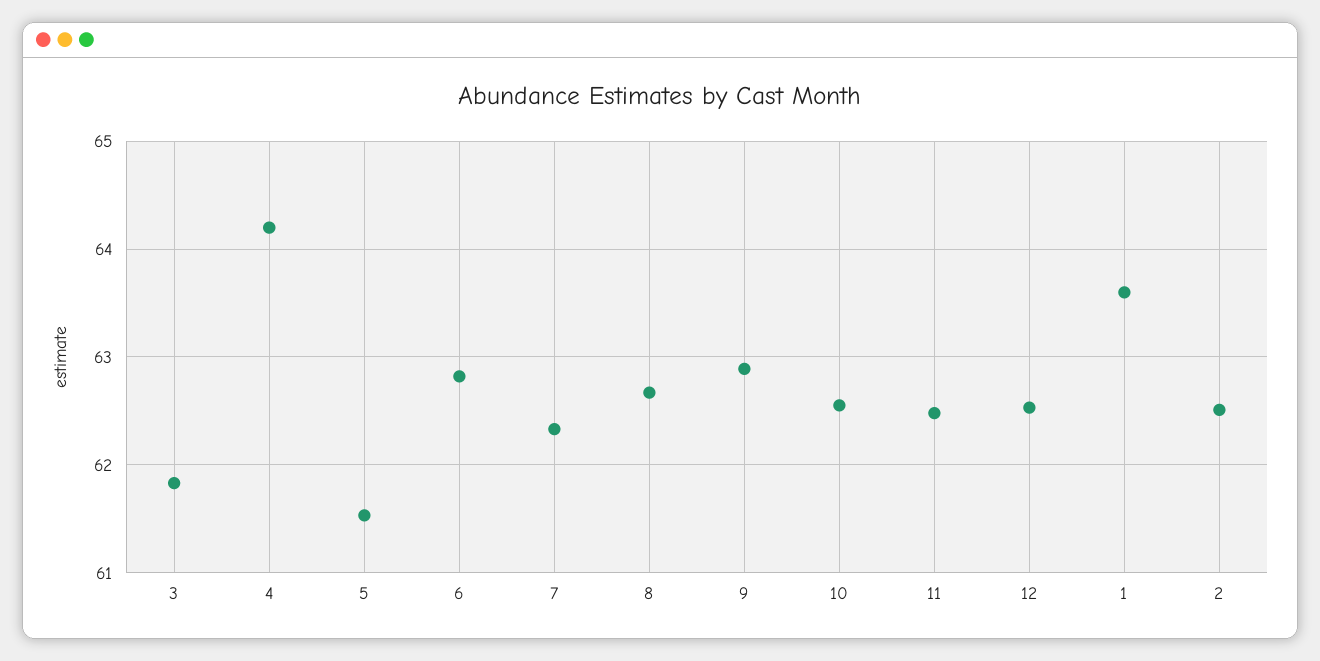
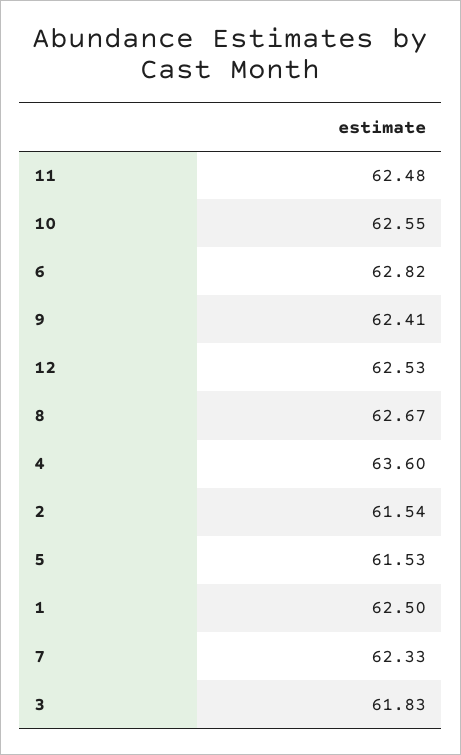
  {
    "3": 61.83,
-   "4": 64.2,
+   "4": 63.6,
    "5": 61.53,
    "6": 62.82,
    "7": 62.33,
    "8": 62.67,
-   "9": 62.9,
+   "9": 62.41,
    "10": 62.55,
    "11": 62.48,
    "12": 62.53,
-   "1": 63.6,
+   "1": 62.5,
-   "2": 62.5
+   "2": 61.54
  }

